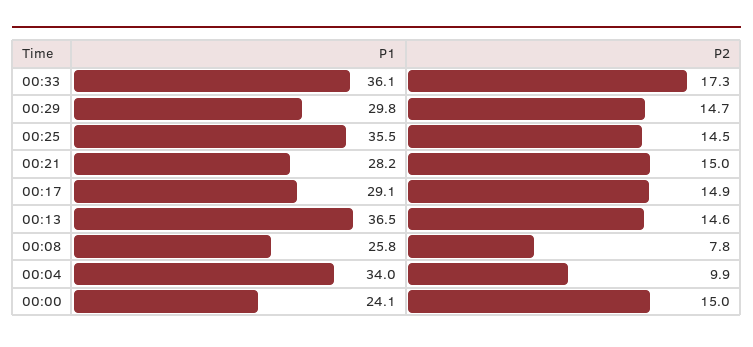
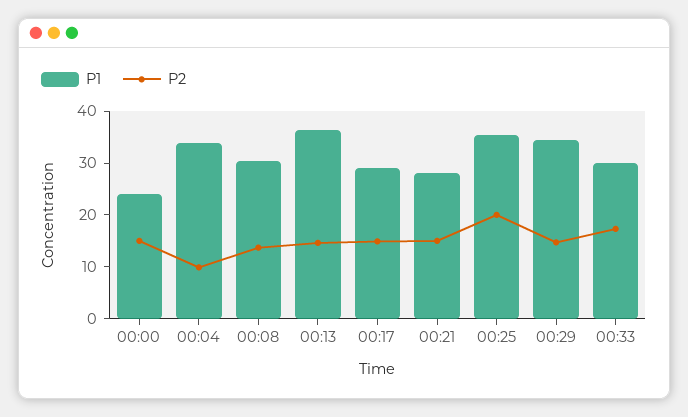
  {
    "P1": {
-     "00:33": 36.1,
+     "00:33": 30,
-     "00:29": 29.8,
+     "00:29": 34,
      "00:25": 35.5,
      "00:21": 28.2,
      "00:17": 29.1,
      "00:13": 36.5,
-     "00:08": 25.8,
+     "00:08": 30,
      "00:04": 34,
      "00:00": 24.1
    },
    "P2": {
      "00:33": 17.3,
      "00:29": 14.7,
-     "00:25": 14.5,
+     "00:25": 20,
      "00:21": 15,
      "00:17": 14.9,
      "00:13": 14.6,
-     "00:08": 7.8,
+     "00:08": 14,
      "00:04": 9.9,
      "00:00": 15
    }
  }

